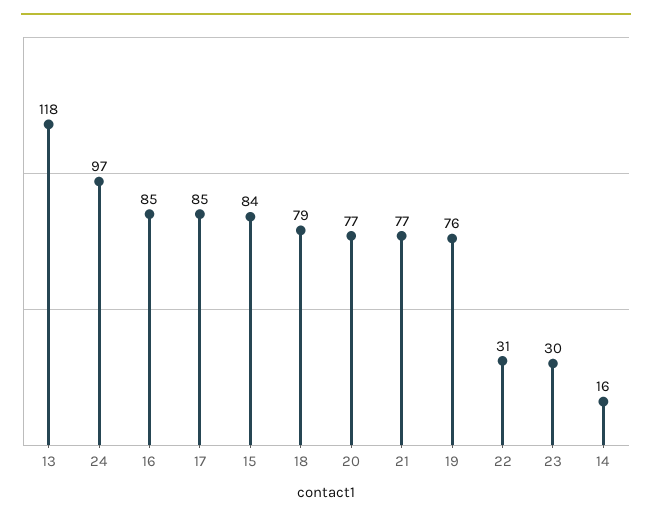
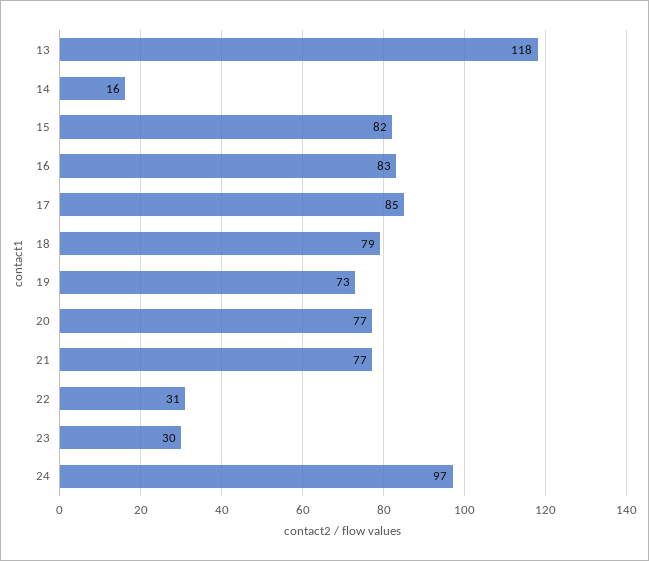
  {
    "13": 118,
    "24": 97,
-   "16": 85,
+   "16": 83,
    "17": 85,
-   "15": 84,
+   "15": 82,
    "18": 79,
    "20": 77,
    "21": 77,
-   "19": 76,
+   "19": 73,
    "22": 31,
    "23": 30,
    "14": 16
  }

